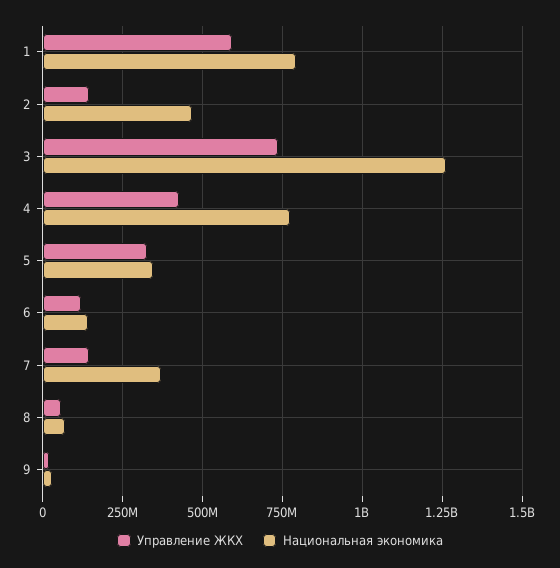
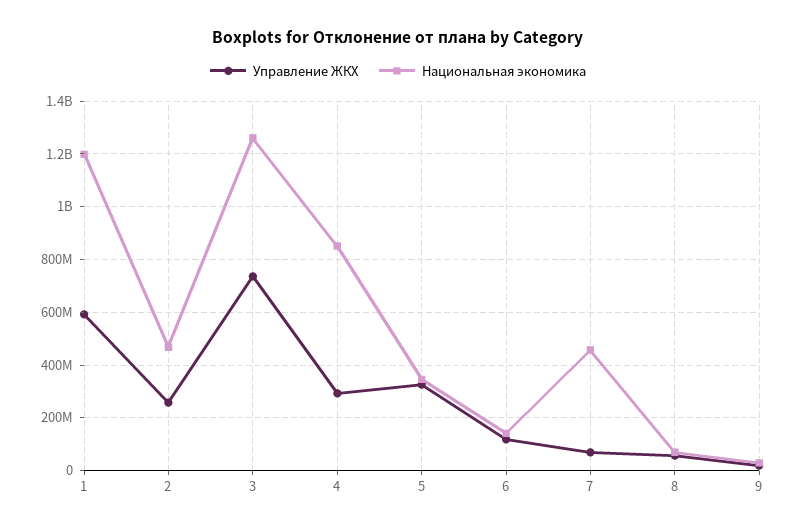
  {
    "Управление ЖКХ": {
      "1": 600000000,
-     "2": 150000000,
+     "2": 250000000,
      "3": 725000000,
-     "4": 425000000,
+     "4": 300000000,
      "5": 325000000,
      "6": 125000000,
-     "7": 150000000,
+     "7": 75000000,
      "8": 50000000,
      "9": 25000000
    },
    "Национальная экономика": {
-     "1": 800000000,
+     "1": 1200000000,
      "2": 475000000,
      "3": 1250000000,
-     "4": 775000000,
+     "4": 850000000,
      "5": 350000000,
      "6": 150000000,
-     "7": 375000000,
+     "7": 450000000,
      "8": 75000000,
      "9": 25000000
    }
  }

